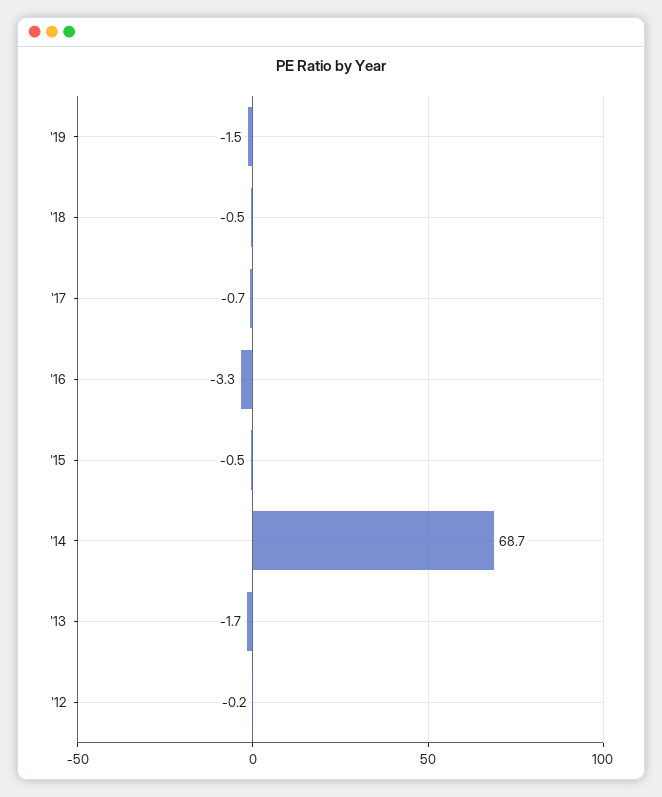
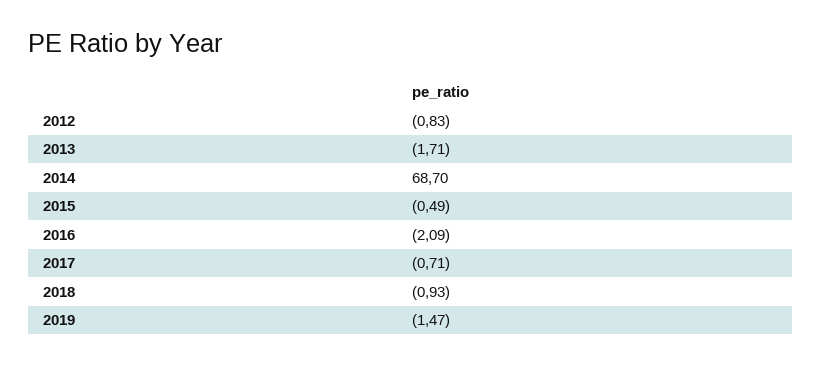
  {
    "'19": -1.47,
-   "'18": -0.5,
+   "'18": -0.93,
    "'17": -0.71,
-   "'16": -3.3,
+   "'16": -2.09,
    "'15": -0.49,
    "'14": 68.7,
    "'13": -1.71,
-   "'12": -0.2
+   "'12": -0.83
  }

